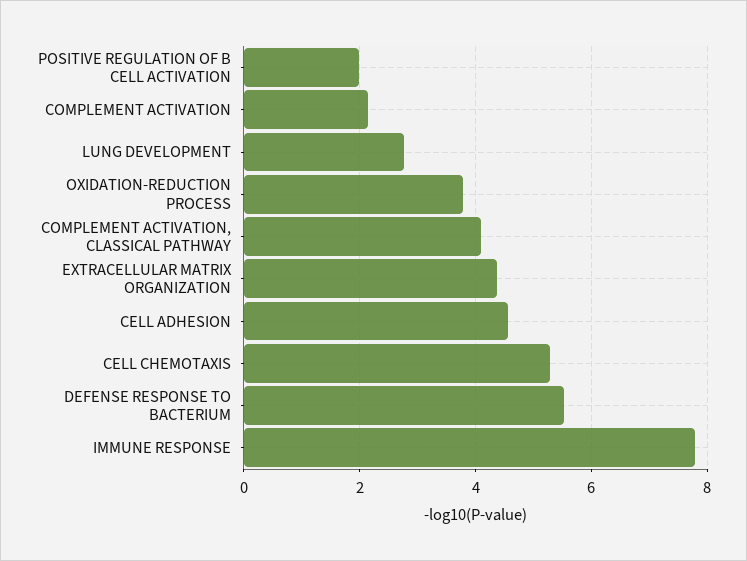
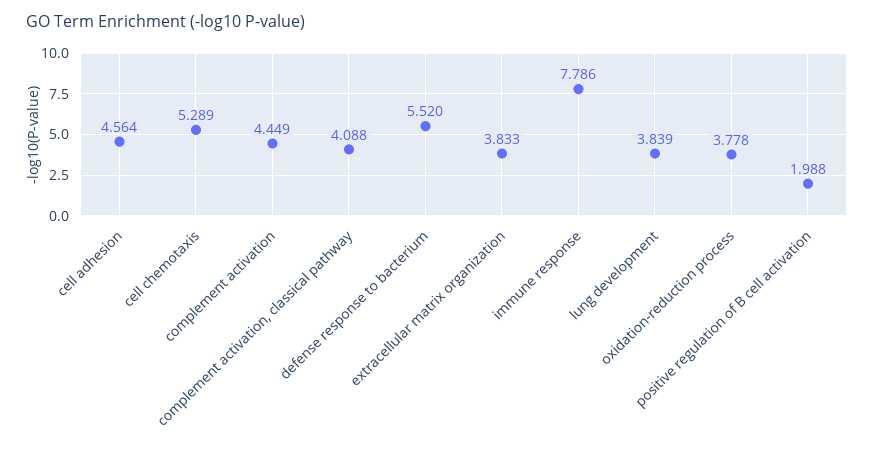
  {
    "POSITIVE REGULATION OF B CELL ACTIVATION": 1.988,
-   "COMPLEMENT ACTIVATION": 2.2,
+   "COMPLEMENT ACTIVATION": 4.449,
-   "LUNG DEVELOPMENT": 2.8,
+   "LUNG DEVELOPMENT": 3.839,
    "OXIDATION-REDUCTION PROCESS": 3.778,
    "COMPLEMENT ACTIVATION, CLASSICAL PATHWAY": 4.088,
-   "EXTRACELLULAR MATRIX ORGANIZATION": 4.4,
+   "EXTRACELLULAR MATRIX ORGANIZATION": 3.833,
    "CELL ADHESION": 4.564,
    "CELL CHEMOTAXIS": 5.289,
    "DEFENSE RESPONSE TO BACTERIUM": 5.52,
    "IMMUNE RESPONSE": 7.786
  }

